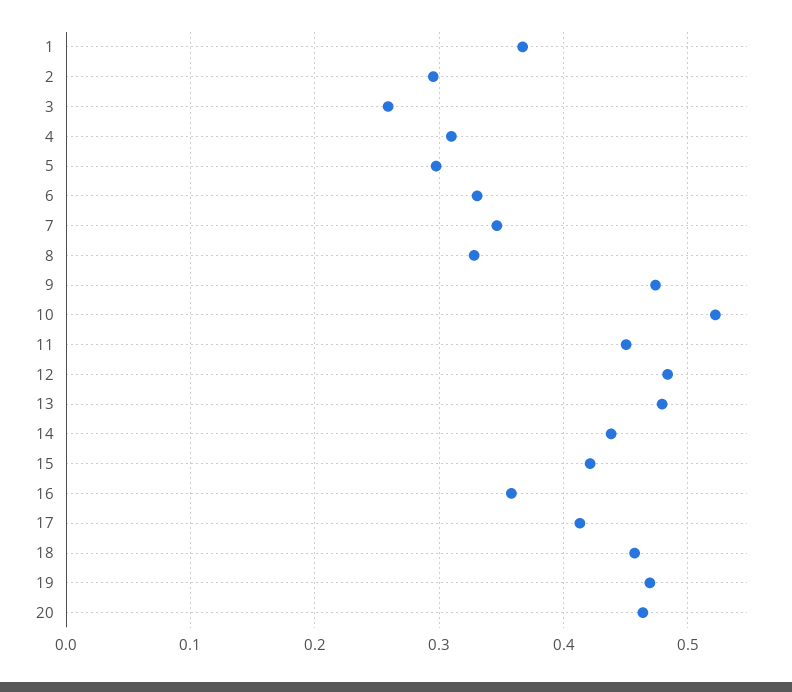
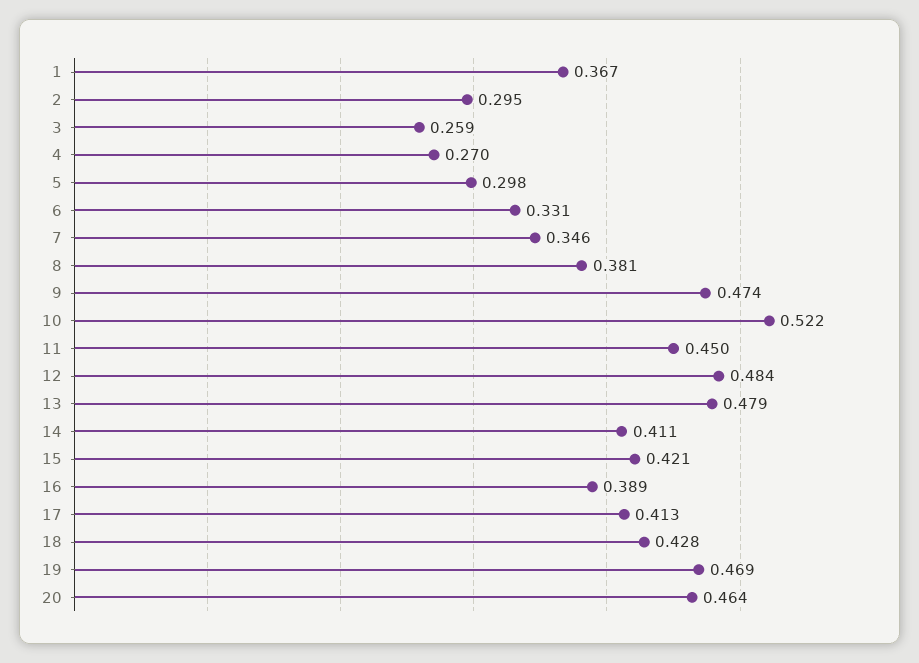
  {
    "1": 0.367,
    "2": 0.295,
    "3": 0.259,
-   "4": 0.31,
+   "4": 0.27,
    "5": 0.298,
    "6": 0.331,
    "7": 0.346,
-   "8": 0.33,
+   "8": 0.381,
    "9": 0.474,
    "10": 0.522,
    "11": 0.45,
    "12": 0.484,
    "13": 0.479,
-   "14": 0.44,
+   "14": 0.411,
    "15": 0.421,
-   "16": 0.36,
+   "16": 0.389,
    "17": 0.413,
-   "18": 0.46,
+   "18": 0.428,
    "19": 0.469,
    "20": 0.464
  }

